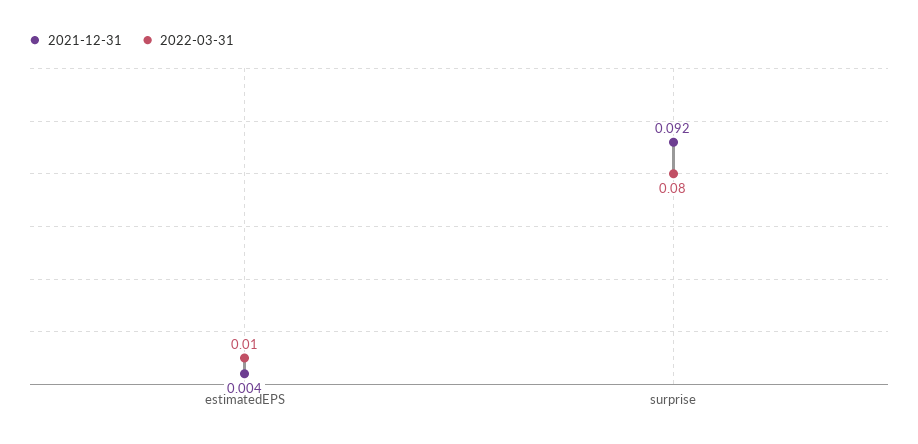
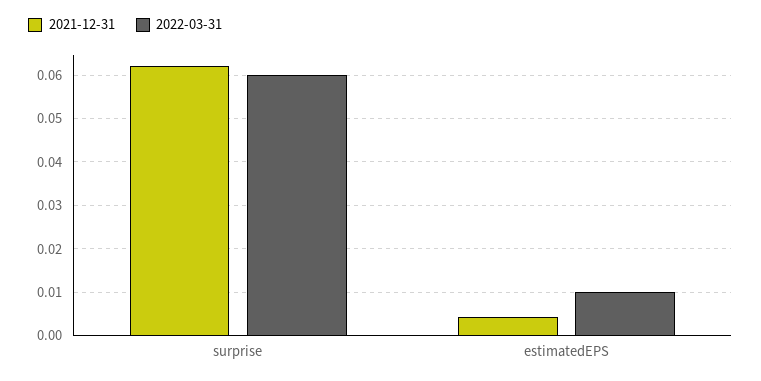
  {
    "2021-12-31": {
      "estimatedEPS": 0.004,
-     "surprise": 0.092
+     "surprise": 0.062
    },
    "2022-03-31": {
      "estimatedEPS": 0.01,
-     "surprise": 0.08
+     "surprise": 0.06
    }
  }

